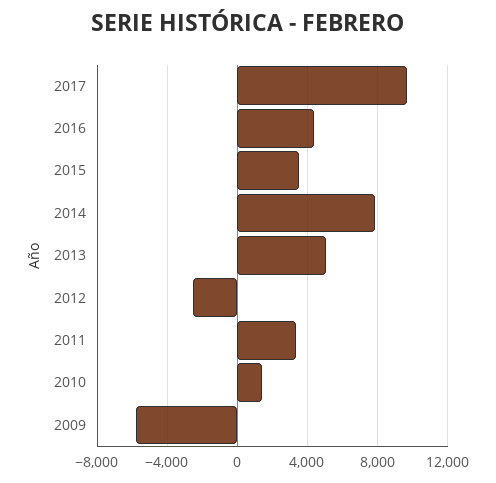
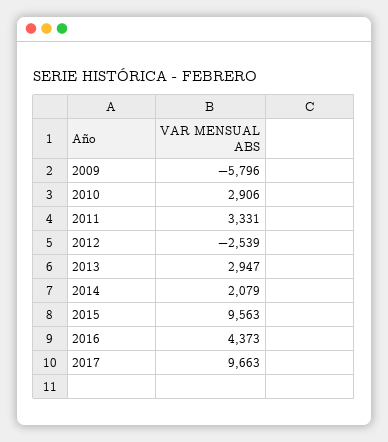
  {
    "2017": 9663,
    "2016": 4373,
-   "2015": 3500,
+   "2015": 9563,
-   "2014": 8000,
+   "2014": 2079,
-   "2013": 5000,
+   "2013": 2947,
    "2012": -2539,
    "2011": 3331,
-   "2010": 1500,
+   "2010": 2906,
    "2009": -5796
  }

